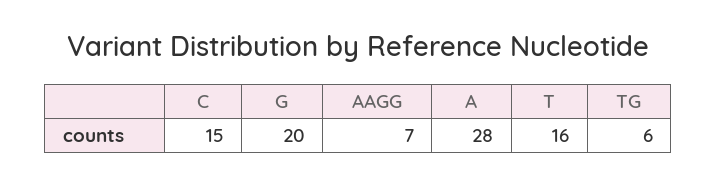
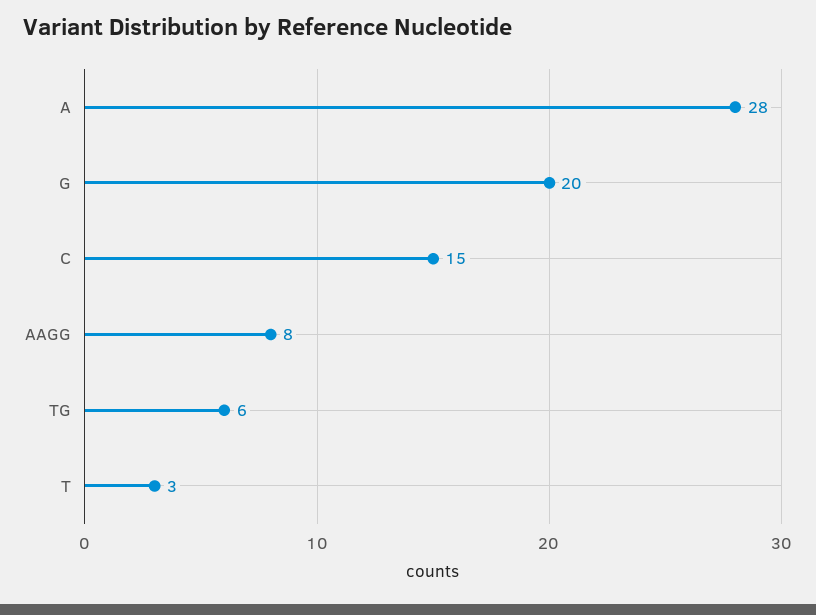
  {
    "C": 15,
    "G": 20,
-   "AAGG": 7,
+   "AAGG": 8,
    "A": 28,
-   "T": 16,
+   "T": 3,
    "TG": 6
  }

